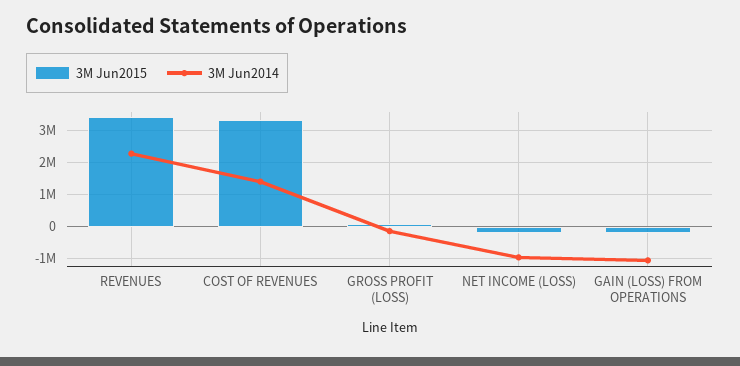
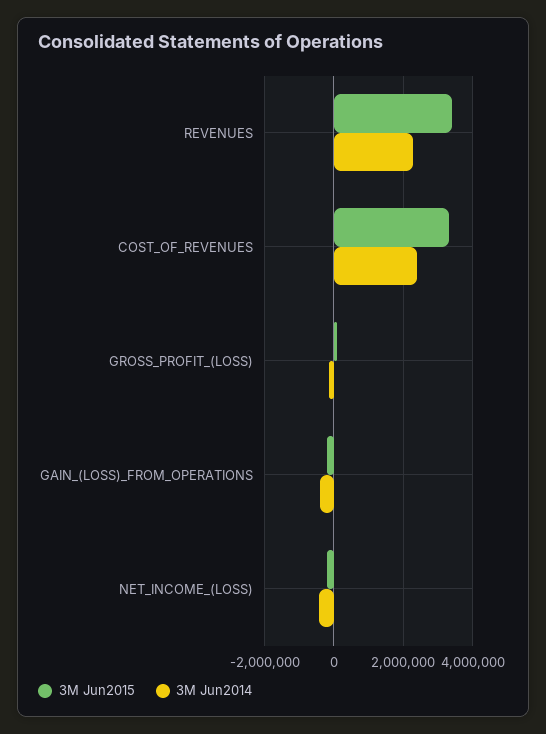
  {
    "3M Jun2015": {
      "REVENUES": 3400000,
      "COST OF REVENUES": 3400000,
      "GROSS PROFIT (LOSS)": 0,
      "NET INCOME (LOSS)": -200000,
      "GAIN (LOSS) FROM OPERATIONS": -200000
    },
    "3M Jun2014": {
      "REVENUES": 2200000,
-     "COST OF REVENUES": 1400000,
+     "COST OF REVENUES": 2400000,
      "GROSS PROFIT (LOSS)": -200000,
-     "NET INCOME (LOSS)": -1000000,
+     "NET INCOME (LOSS)": -400000,
-     "GAIN (LOSS) FROM OPERATIONS": -1000000
+     "GAIN (LOSS) FROM OPERATIONS": -400000
    }
  }

